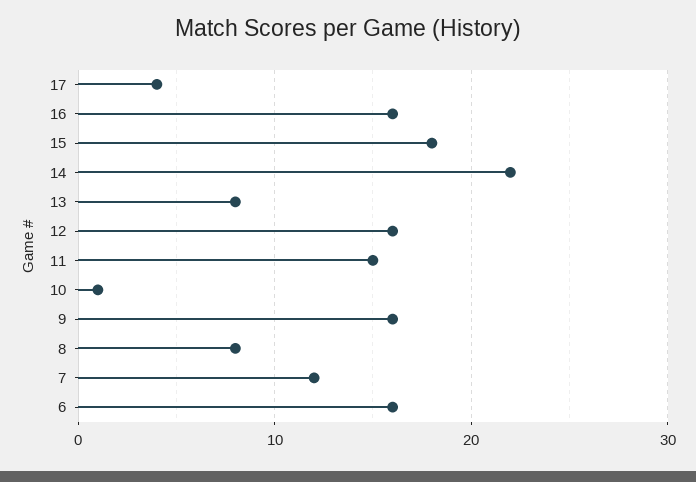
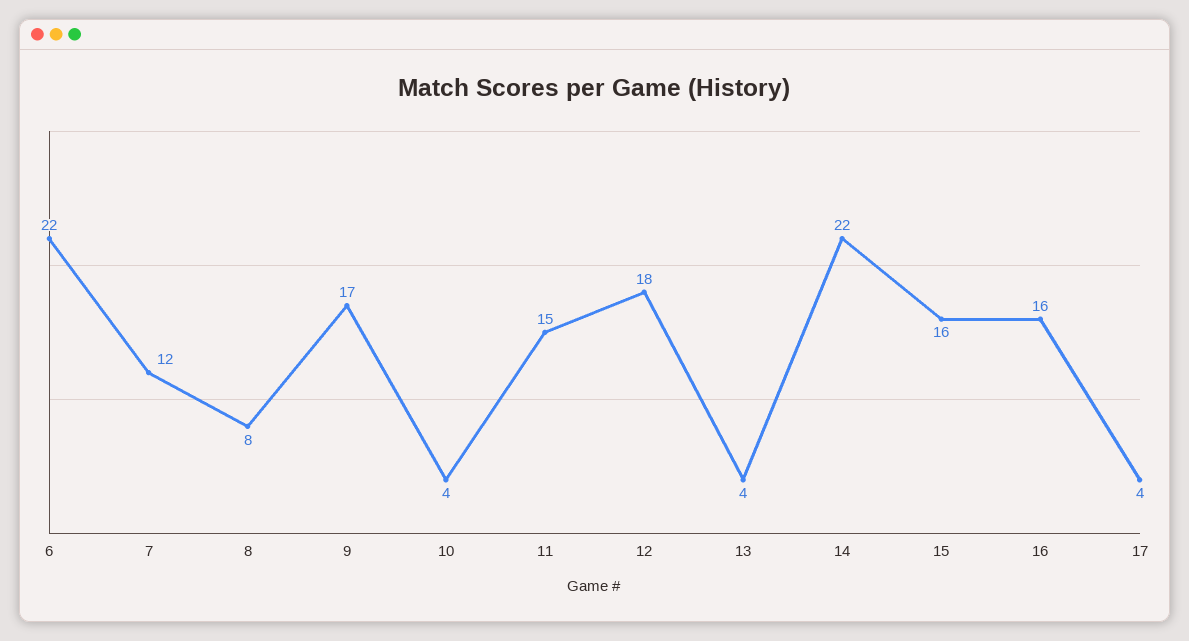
  {
    "17": 4,
    "16": 16,
-   "15": 18,
+   "15": 16,
    "14": 22,
-   "13": 8,
+   "13": 4,
-   "12": 16,
+   "12": 18,
    "11": 15,
-   "10": 1,
+   "10": 4,
-   "9": 16,
+   "9": 17,
    "8": 8,
    "7": 12,
-   "6": 16
+   "6": 22
  }

